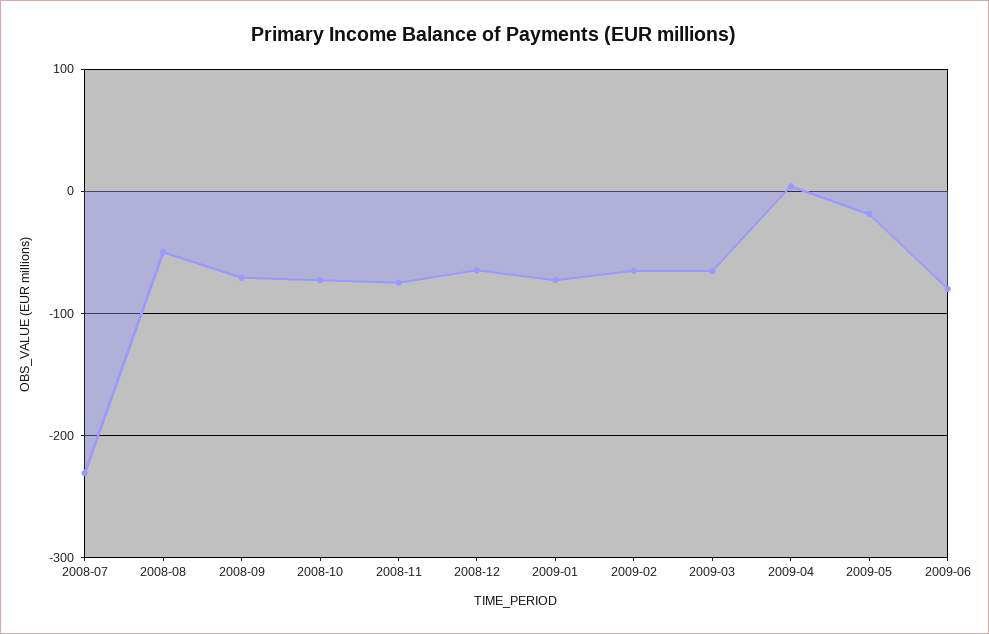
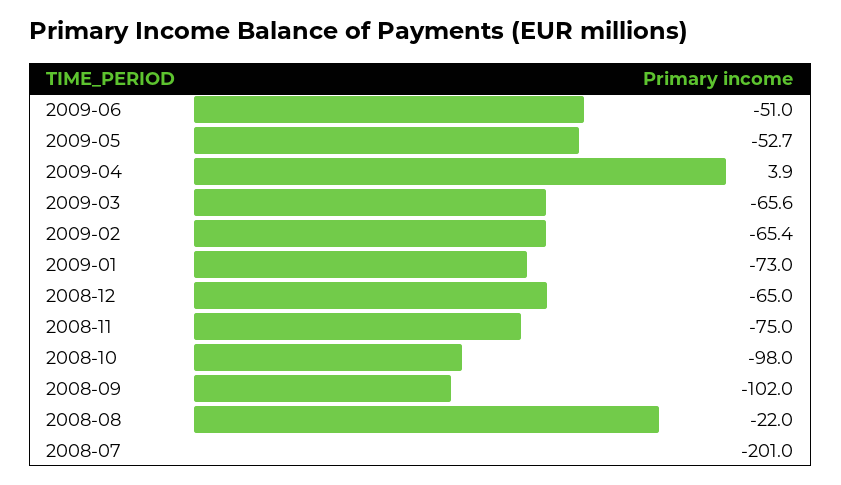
  {
-   "2008-07": -230,
+   "2008-07": -201,
-   "2008-08": -50,
+   "2008-08": -22,
-   "2008-09": -70,
+   "2008-09": -102,
-   "2008-10": -70,
+   "2008-10": -98,
    "2008-11": -75,
    "2008-12": -65,
    "2009-01": -73,
    "2009-02": -65.4,
    "2009-03": -65.6,
    "2009-04": 3.9,
-   "2009-05": -20,
+   "2009-05": -52.7,
-   "2009-06": -80
+   "2009-06": -51
  }

